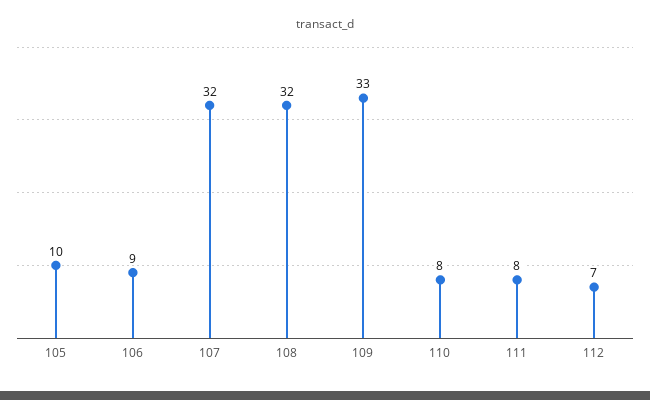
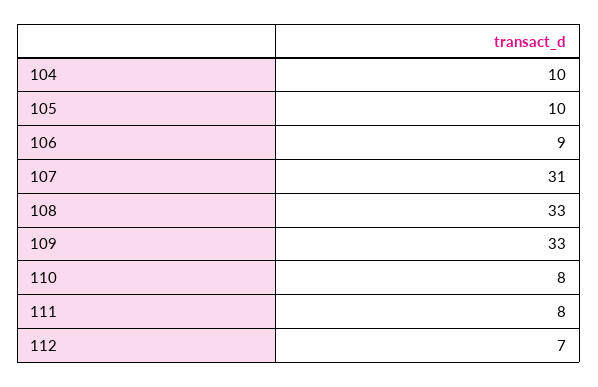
  {
    "105": 10,
    "106": 9,
-   "107": 32,
+   "107": 31,
-   "108": 32,
+   "108": 33,
    "109": 33,
    "110": 8,
    "111": 8,
-   "112": 7
+   "112": 7,
+   "104": 10
  }

